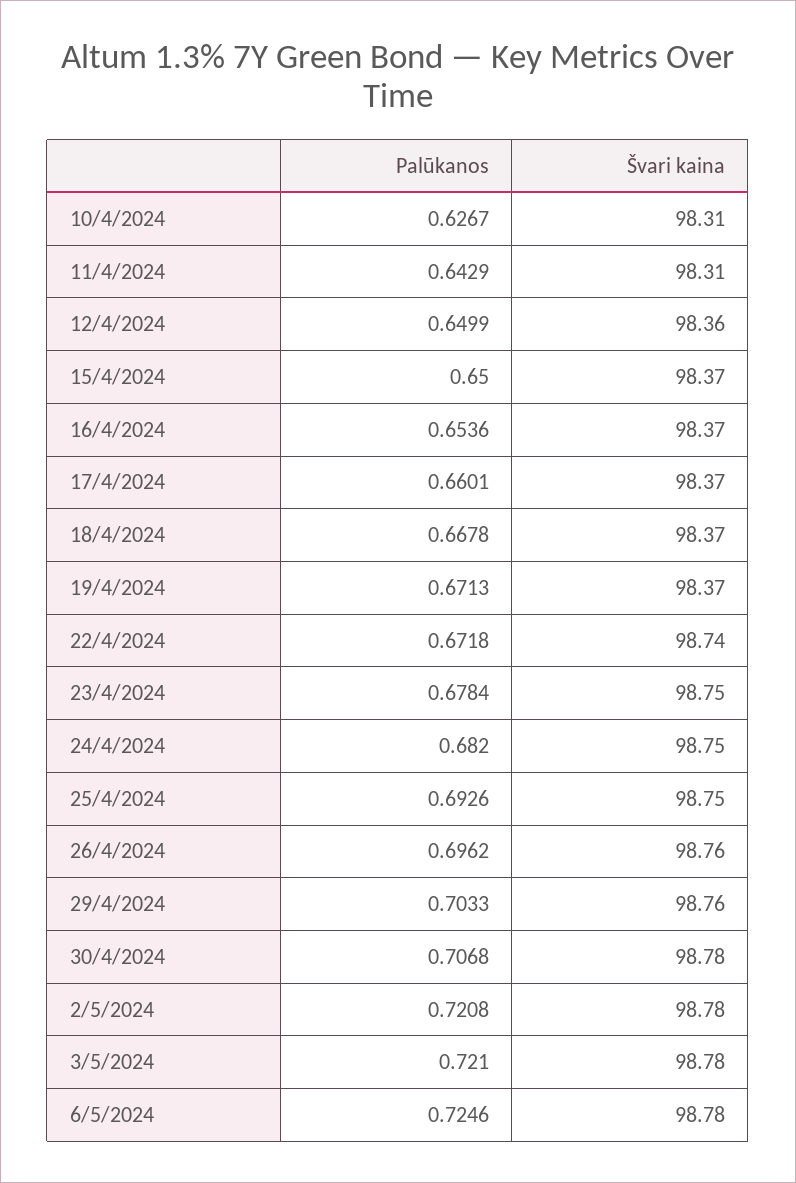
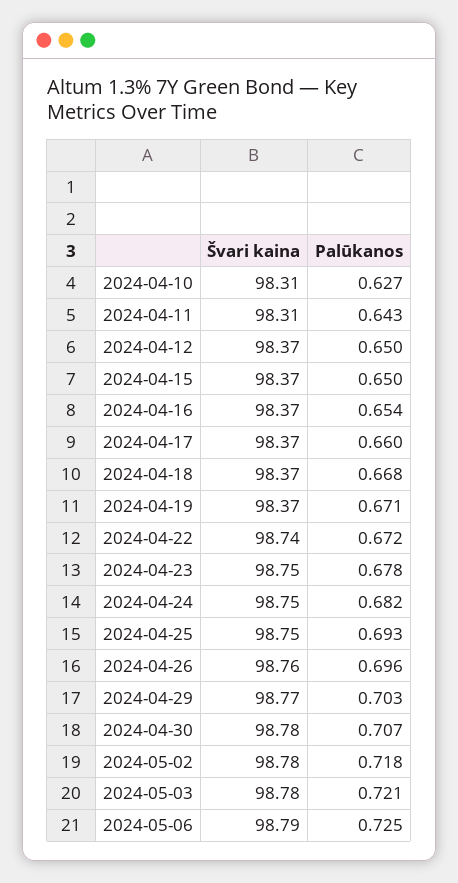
  {
    "Palūkanos": {
      "10/4/2024": 0.6267,
      "11/4/2024": 0.6429,
      "12/4/2024": 0.6499,
      "15/4/2024": 0.65,
      "16/4/2024": 0.6536,
      "17/4/2024": 0.6601,
      "18/4/2024": 0.6678,
      "19/4/2024": 0.6713,
      "22/4/2024": 0.6718,
      "23/4/2024": 0.6784,
      "24/4/2024": 0.682,
      "25/4/2024": 0.6926,
      "26/4/2024": 0.6962,
      "29/4/2024": 0.7033,
      "30/4/2024": 0.7068,
-     "2/5/2024": 0.7208,
+     "2/5/2024": 0.718,
      "3/5/2024": 0.721,
      "6/5/2024": 0.7246
    },
    "Švari kaina": {
      "10/4/2024": 98.31,
      "11/4/2024": 98.31,
-     "12/4/2024": 98.36,
+     "12/4/2024": 98.37,
      "15/4/2024": 98.37,
      "16/4/2024": 98.37,
      "17/4/2024": 98.37,
      "18/4/2024": 98.37,
      "19/4/2024": 98.37,
      "22/4/2024": 98.74,
      "23/4/2024": 98.75,
      "24/4/2024": 98.75,
      "25/4/2024": 98.75,
      "26/4/2024": 98.76,
-     "29/4/2024": 98.76,
+     "29/4/2024": 98.77,
      "30/4/2024": 98.78,
      "2/5/2024": 98.78,
      "3/5/2024": 98.78,
-     "6/5/2024": 98.78
+     "6/5/2024": 98.79
    }
  }

